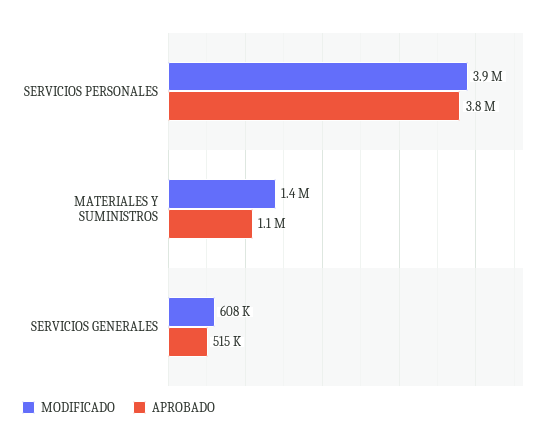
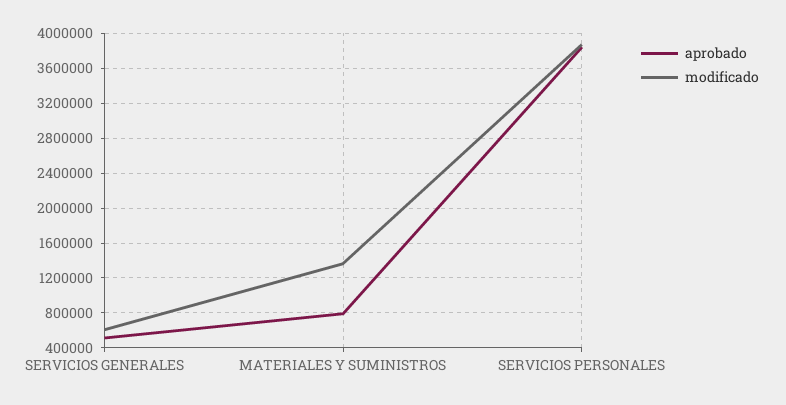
  {
    "MODIFICADO": {
      "SERVICIOS PERSONALES": 3900000,
      "MATERIALES Y SUMINISTROS": 1400000,
      "SERVICIOS GENERALES": 608000
    },
    "APROBADO": {
      "SERVICIOS PERSONALES": 3800000,
-     "MATERIALES Y SUMINISTROS": 1100000,
+     "MATERIALES Y SUMINISTROS": 800000,
      "SERVICIOS GENERALES": 515000
    }
  }

